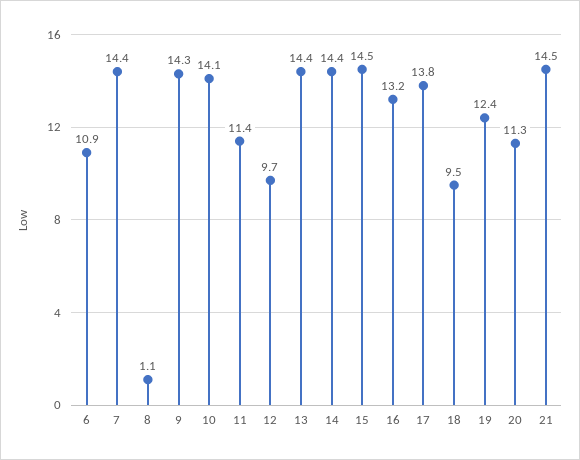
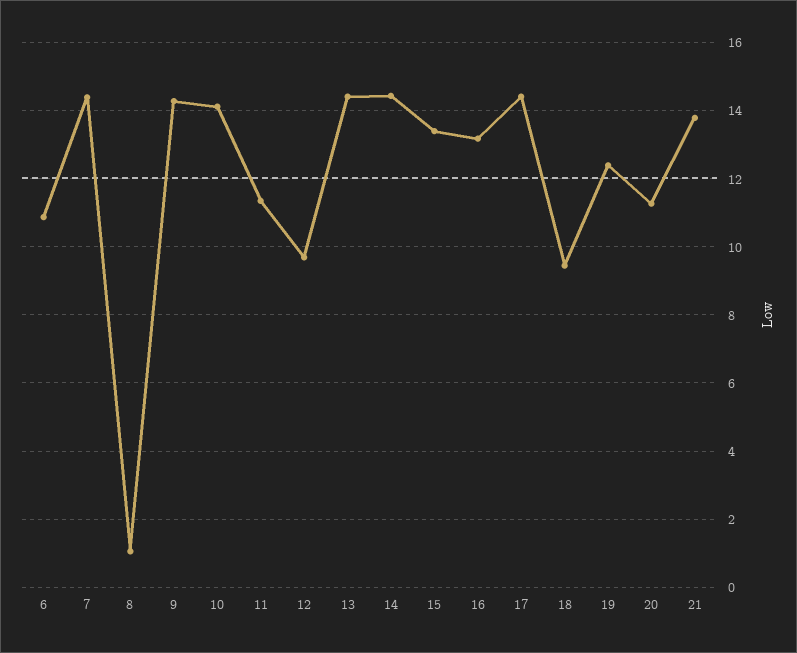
  {
    "6": 10.9,
    "7": 14.4,
    "8": 1.1,
    "9": 14.3,
    "10": 14.1,
    "11": 11.4,
    "12": 9.7,
    "13": 14.4,
    "14": 14.4,
-   "15": 14.5,
+   "15": 13.4,
    "16": 13.2,
-   "17": 13.8,
+   "17": 14.4,
    "18": 9.5,
    "19": 12.4,
    "20": 11.3,
-   "21": 14.5
+   "21": 13.8
  }

